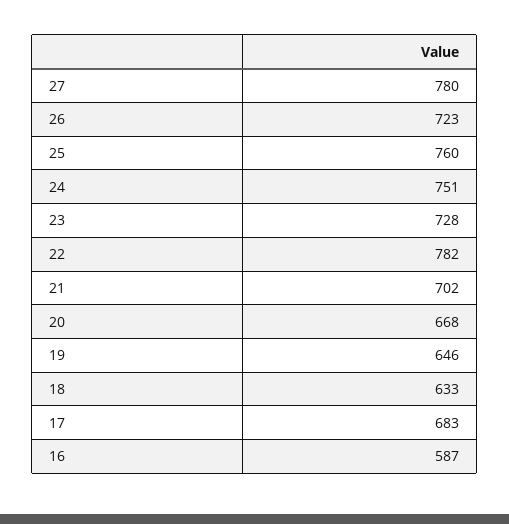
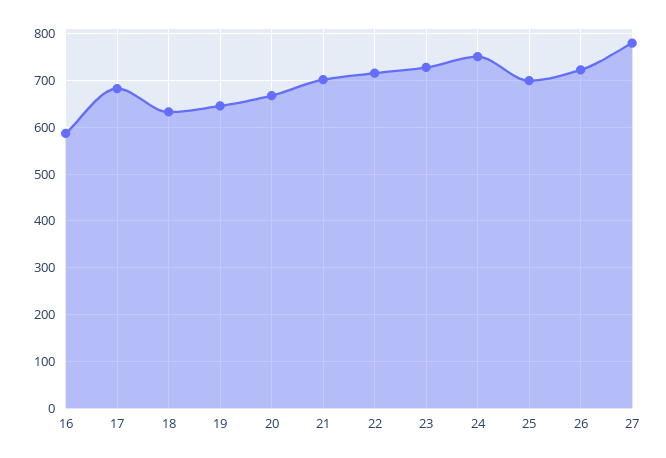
  {
    "27": 780,
    "26": 723,
-   "25": 760,
+   "25": 700,
    "24": 751,
    "23": 728,
-   "22": 782,
+   "22": 720,
    "21": 702,
    "20": 668,
    "19": 646,
    "18": 633,
    "17": 683,
    "16": 587
  }

